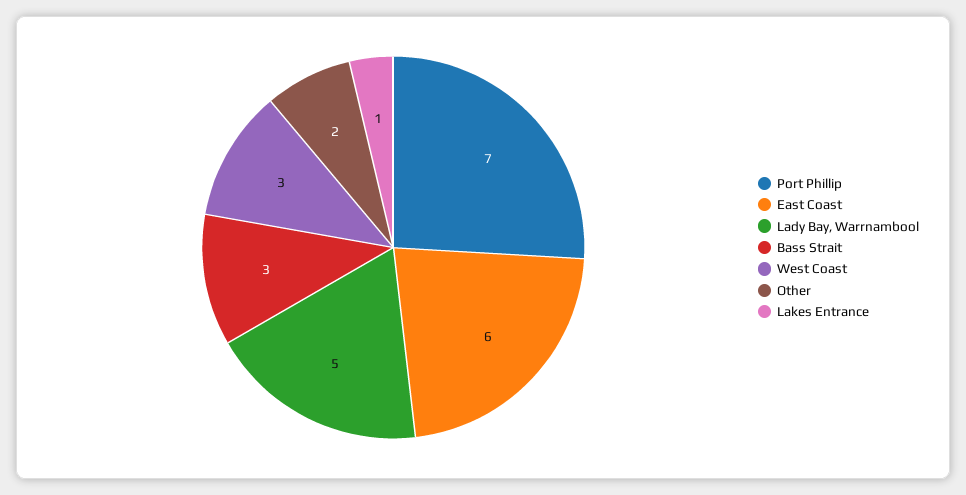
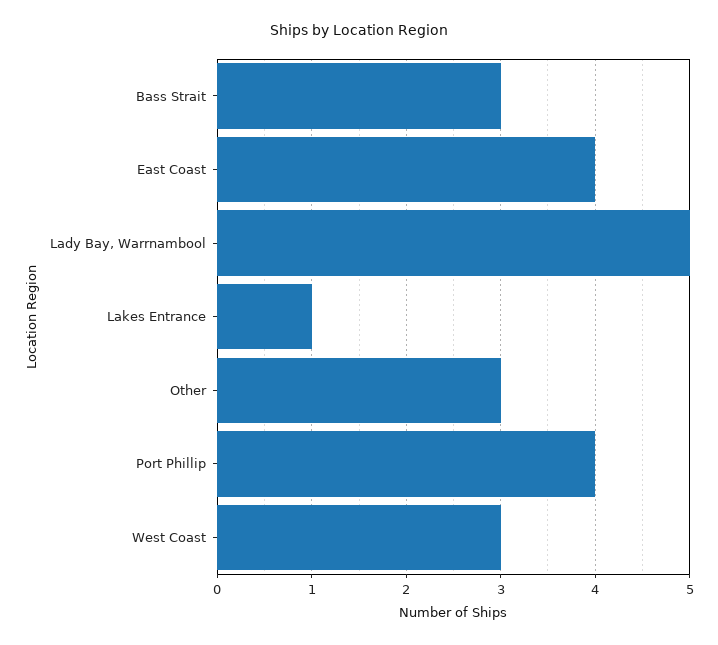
  {
-   "Port Phillip": 7,
+   "Port Phillip": 4,
-   "East Coast": 6,
+   "East Coast": 4,
    "Lady Bay, Warrnambool": 5,
    "Bass Strait": 3,
    "West Coast": 3,
-   "Other": 2,
+   "Other": 3,
    "Lakes Entrance": 1
  }

